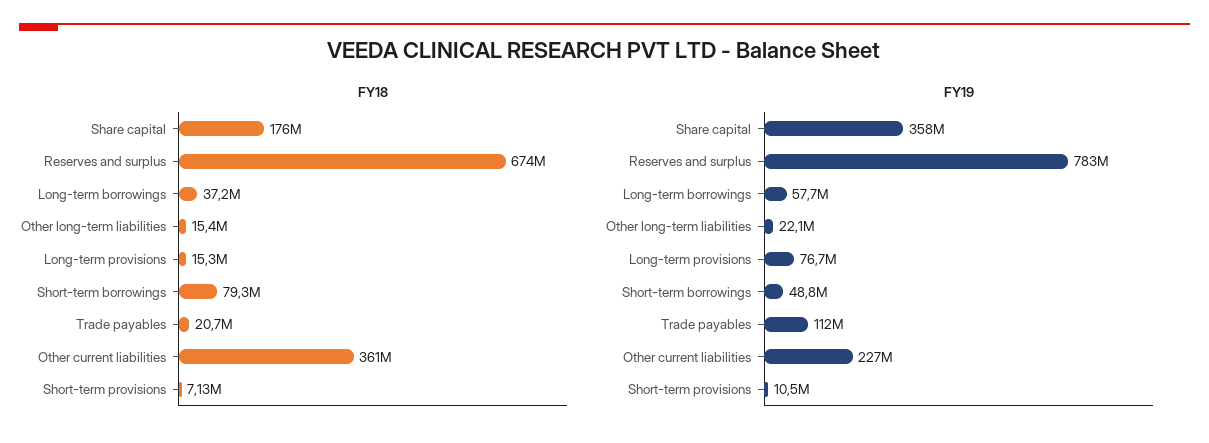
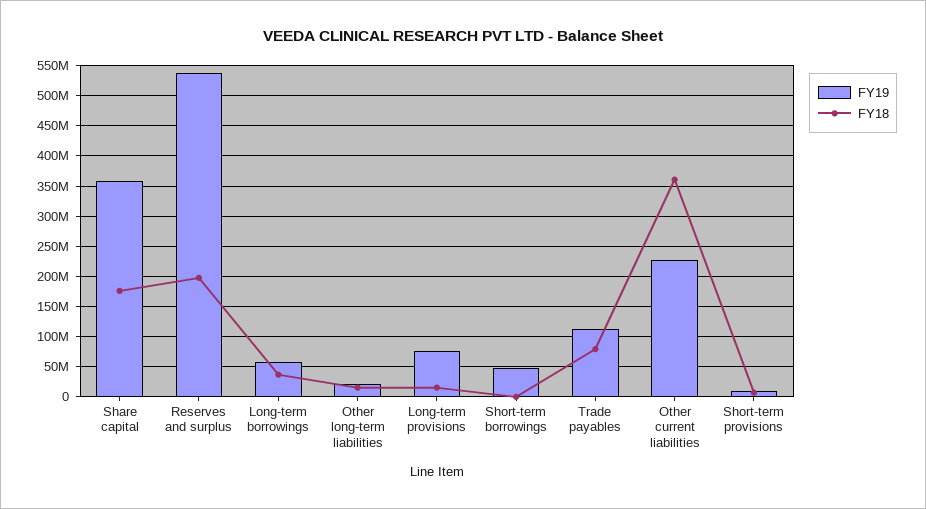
  {
    "FY18": {
      "Share capital": 176000000,
-     "Reserves and surplus": 674000000,
+     "Reserves and surplus": 200000000,
      "Long-term borrowings": 37200000,
      "Other long-term liabilities": 15400000,
      "Long-term provisions": 15300000,
-     "Short-term borrowings": 79300000,
+     "Short-term borrowings": 0,
-     "Trade payables": 20700000,
+     "Trade payables": 80000000,
      "Other current liabilities": 361000000,
      "Short-term provisions": 7130000
    },
    "FY19": {
      "Share capital": 358000000,
-     "Reserves and surplus": 783000000,
+     "Reserves and surplus": 540000000,
      "Long-term borrowings": 57700000,
      "Other long-term liabilities": 22100000,
      "Long-term provisions": 76700000,
      "Short-term borrowings": 48800000,
      "Trade payables": 112000000,
      "Other current liabilities": 227000000,
      "Short-term provisions": 10500000
    }
  }

